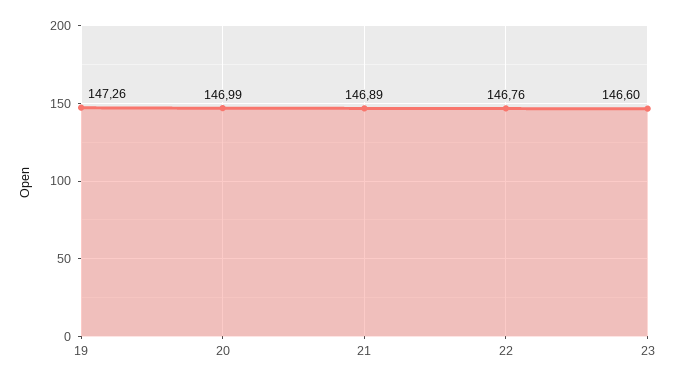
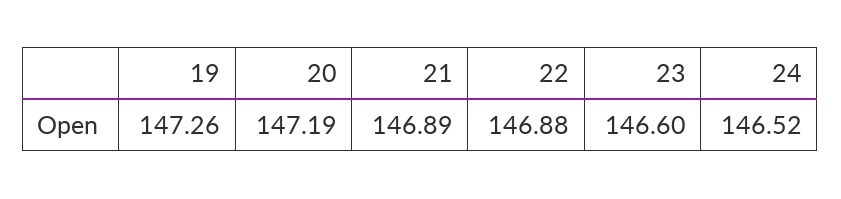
  {
    "19": 147.26,
-   "20": 146.99,
+   "20": 147.19,
    "21": 146.89,
-   "22": 146.76,
+   "22": 146.88,
-   "23": 146.6
+   "23": 146.6,
+   "24": 146.52
  }

